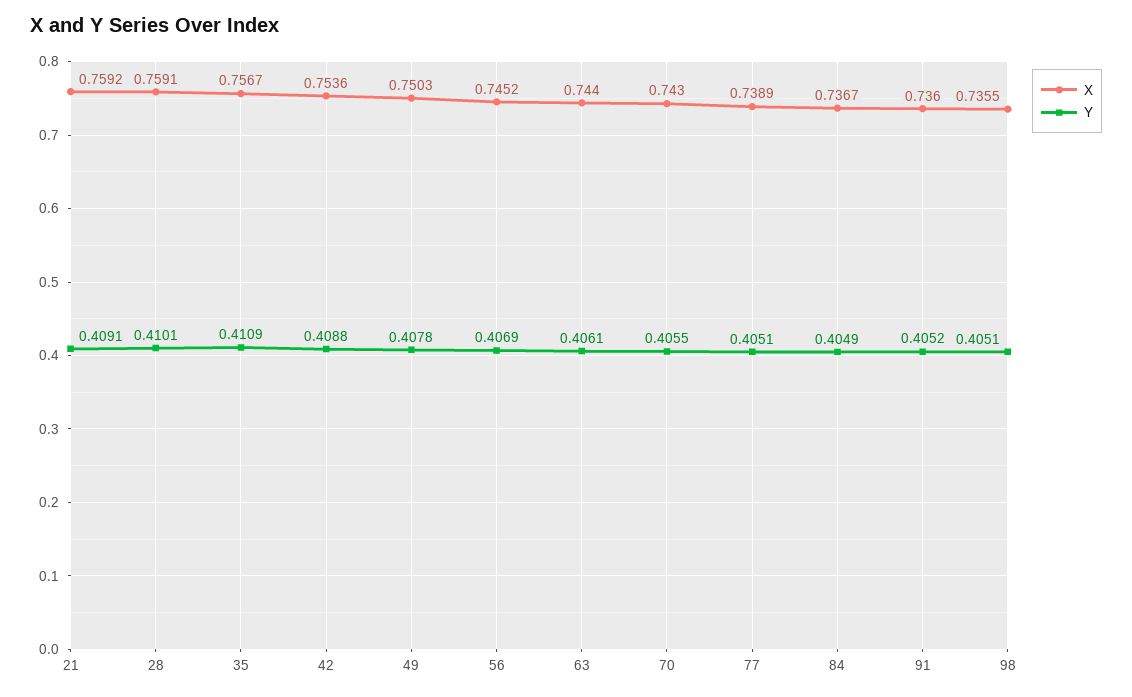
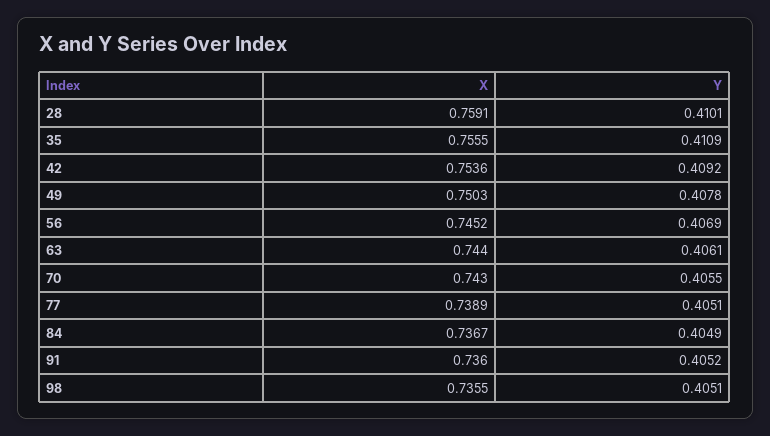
  {
    "X": {
-     "21": 0.7592,
      "28": 0.7591,
-     "35": 0.7567,
+     "35": 0.7555,
      "42": 0.7536,
      "49": 0.7503,
      "56": 0.7452,
      "63": 0.744,
      "70": 0.743,
      "77": 0.7389,
      "84": 0.7367,
      "91": 0.736,
      "98": 0.7355
    },
    "Y": {
-     "21": 0.4091,
      "28": 0.4101,
      "35": 0.4109,
-     "42": 0.4088,
+     "42": 0.4092,
      "49": 0.4078,
      "56": 0.4069,
      "63": 0.4061,
      "70": 0.4055,
      "77": 0.4051,
      "84": 0.4049,
      "91": 0.4052,
      "98": 0.4051
    }
  }

